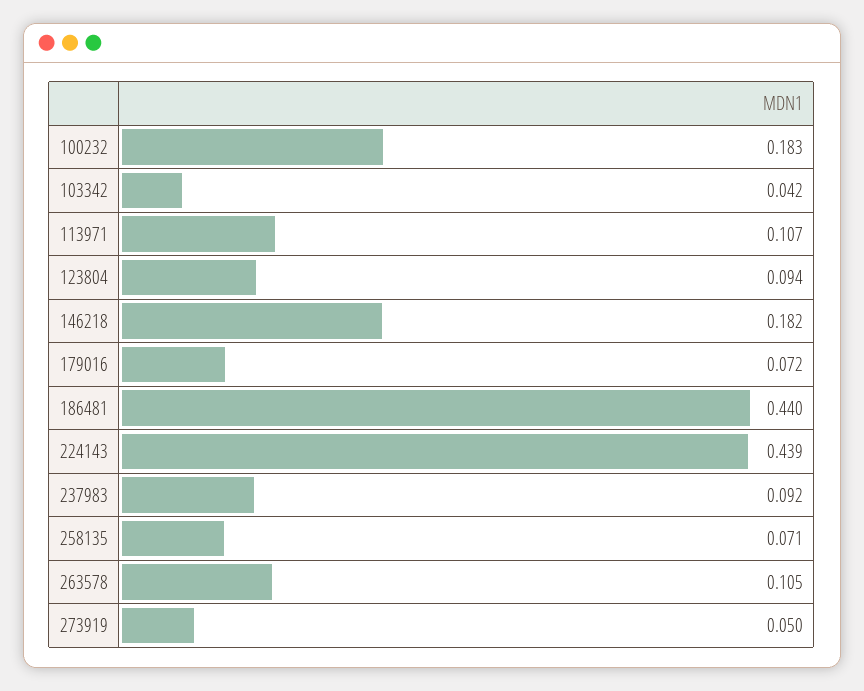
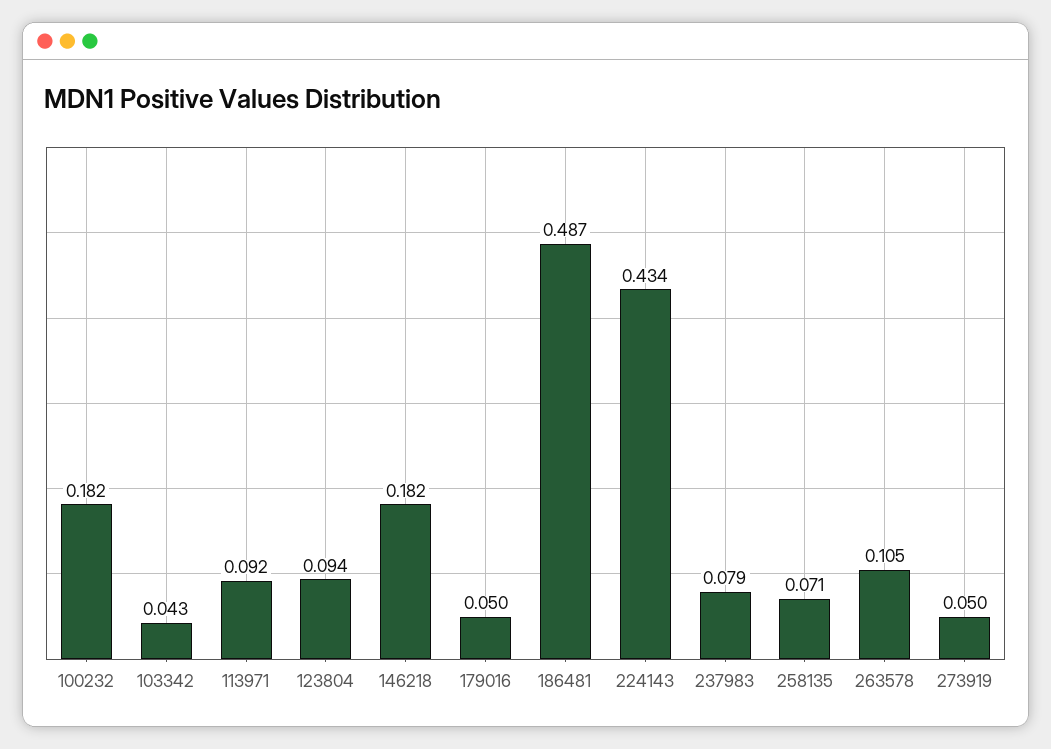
  {
-   "100232": 0.183,
+   "100232": 0.182,
-   "103342": 0.042,
+   "103342": 0.043,
-   "113971": 0.107,
+   "113971": 0.092,
    "123804": 0.094,
    "146218": 0.182,
-   "179016": 0.072,
+   "179016": 0.05,
-   "186481": 0.44,
+   "186481": 0.487,
-   "224143": 0.439,
+   "224143": 0.434,
-   "237983": 0.092,
+   "237983": 0.079,
    "258135": 0.071,
    "263578": 0.105,
    "273919": 0.05
  }

